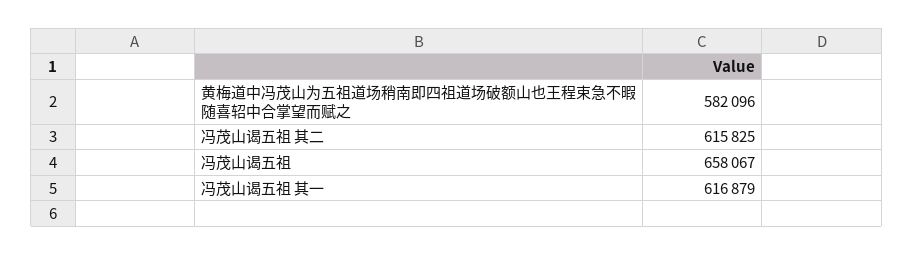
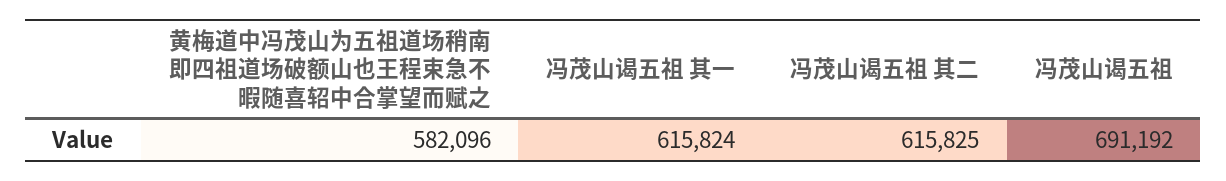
  {
    "黄梅道中冯茂山为五祖道场稍南即四祖道场破额山也王程束急不暇随喜轺中合掌望而赋之": 582096,
    "冯茂山谒五祖 其二": 615825,
-   "冯茂山谒五祖": 658067,
+   "冯茂山谒五祖": 691192,
-   "冯茂山谒五祖 其一": 616879
+   "冯茂山谒五祖 其一": 615824
  }

